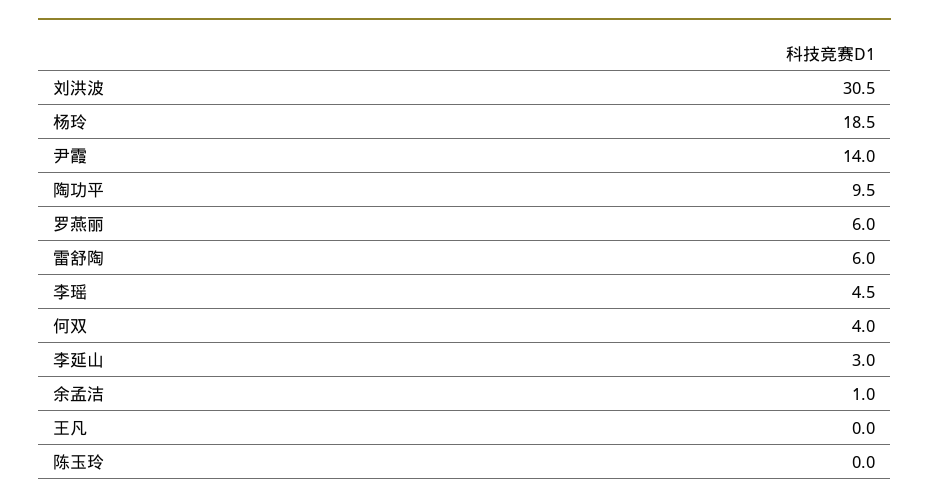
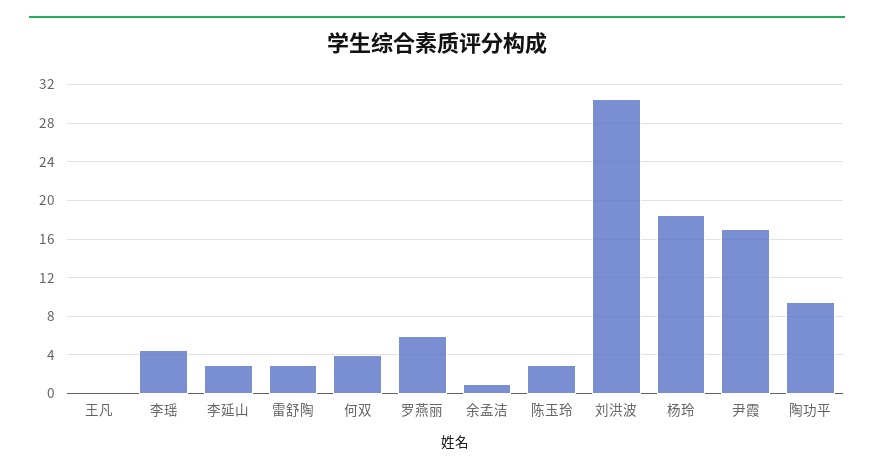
  {
    "刘洪波": 30.5,
    "杨玲": 18.5,
-   "尹霞": 14,
+   "尹霞": 17,
    "陶功平": 9.5,
    "罗燕丽": 6,
-   "雷舒陶": 6,
+   "雷舒陶": 3,
    "李瑶": 4.5,
    "何双": 4,
    "李延山": 3,
    "余孟洁": 1,
    "王凡": 0,
-   "陈玉玲": 0
+   "陈玉玲": 3
  }

